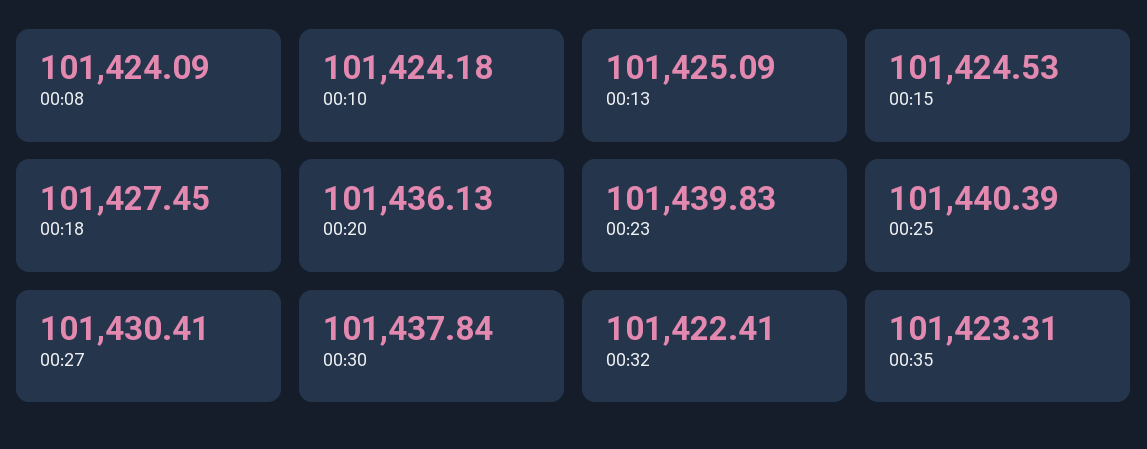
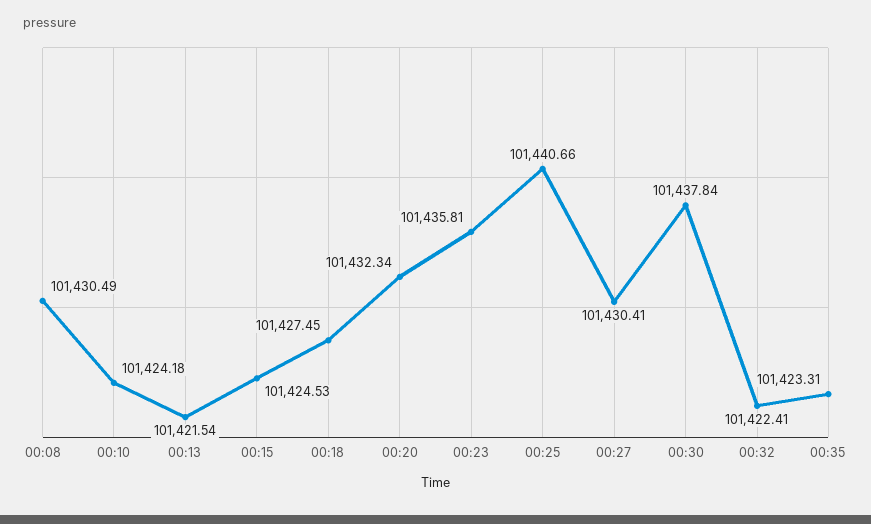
  {
-   "00:08": 101424.09,
+   "00:08": 101430.49,
    "00:10": 101424.18,
-   "00:13": 101425.09,
+   "00:13": 101421.54,
    "00:15": 101424.53,
    "00:18": 101427.45,
-   "00:20": 101436.13,
+   "00:20": 101432.34,
-   "00:23": 101439.83,
+   "00:23": 101435.81,
-   "00:25": 101440.39,
+   "00:25": 101440.66,
    "00:27": 101430.41,
    "00:30": 101437.84,
    "00:32": 101422.41,
    "00:35": 101423.31
  }

